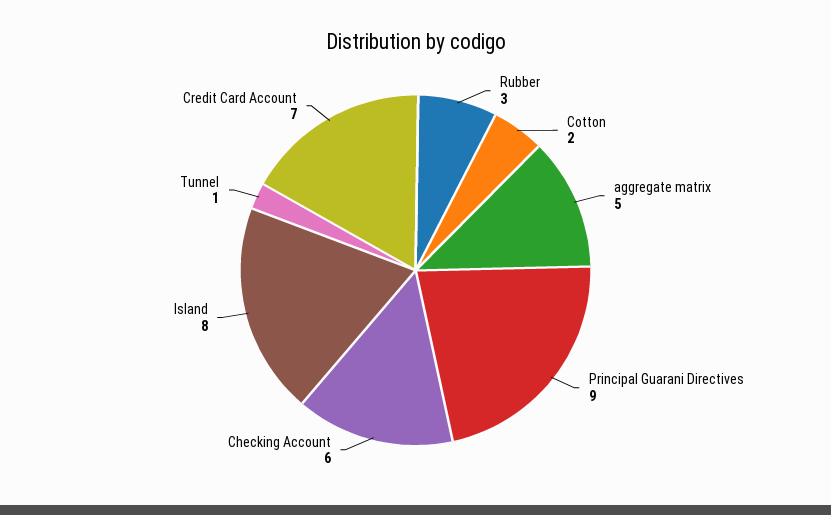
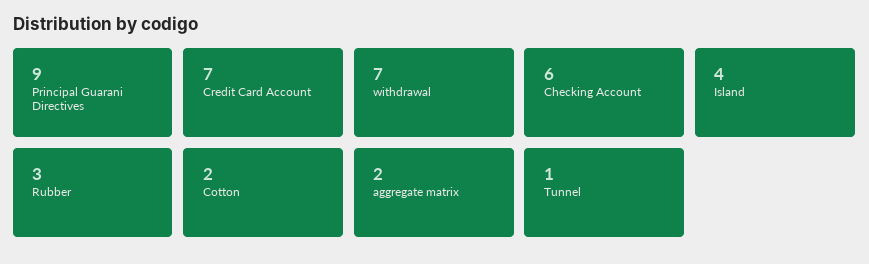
  {
    "Rubber": 3,
    "Cotton": 2,
-   "aggregate matrix": 5,
+   "aggregate matrix": 2,
    "Principal Guarani Directives": 9,
    "Checking Account": 6,
-   "Island": 8,
+   "Island": 4,
    "Tunnel": 1,
-   "Credit Card Account": 7
+   "Credit Card Account": 7,
+   "withdrawal": 7
  }

